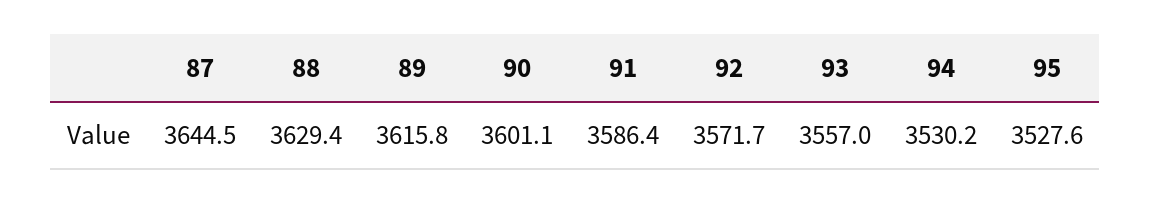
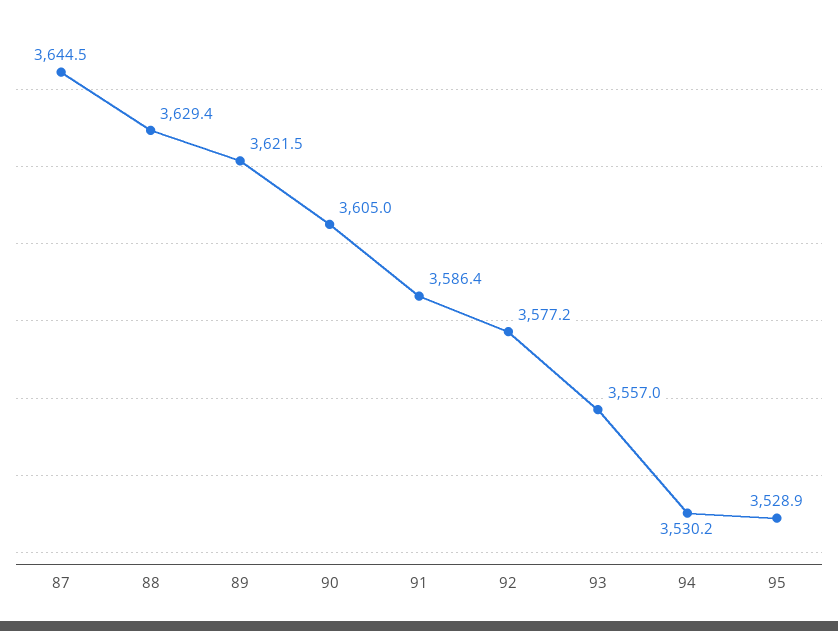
  {
    "87": 3644.5,
    "88": 3629.4,
-   "89": 3615.8,
+   "89": 3621.5,
-   "90": 3601.1,
+   "90": 3605,
    "91": 3586.4,
-   "92": 3571.7,
+   "92": 3577.2,
    "93": 3557,
    "94": 3530.2,
-   "95": 3527.6
+   "95": 3528.9
  }

